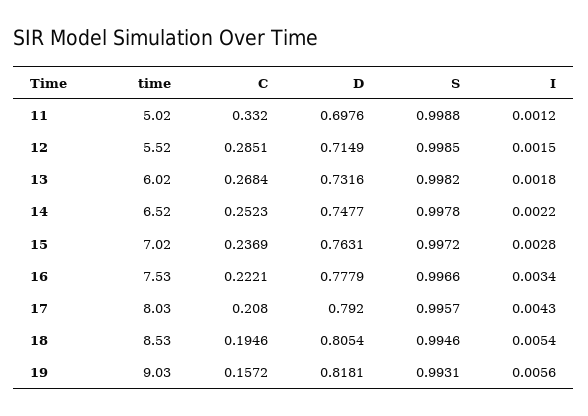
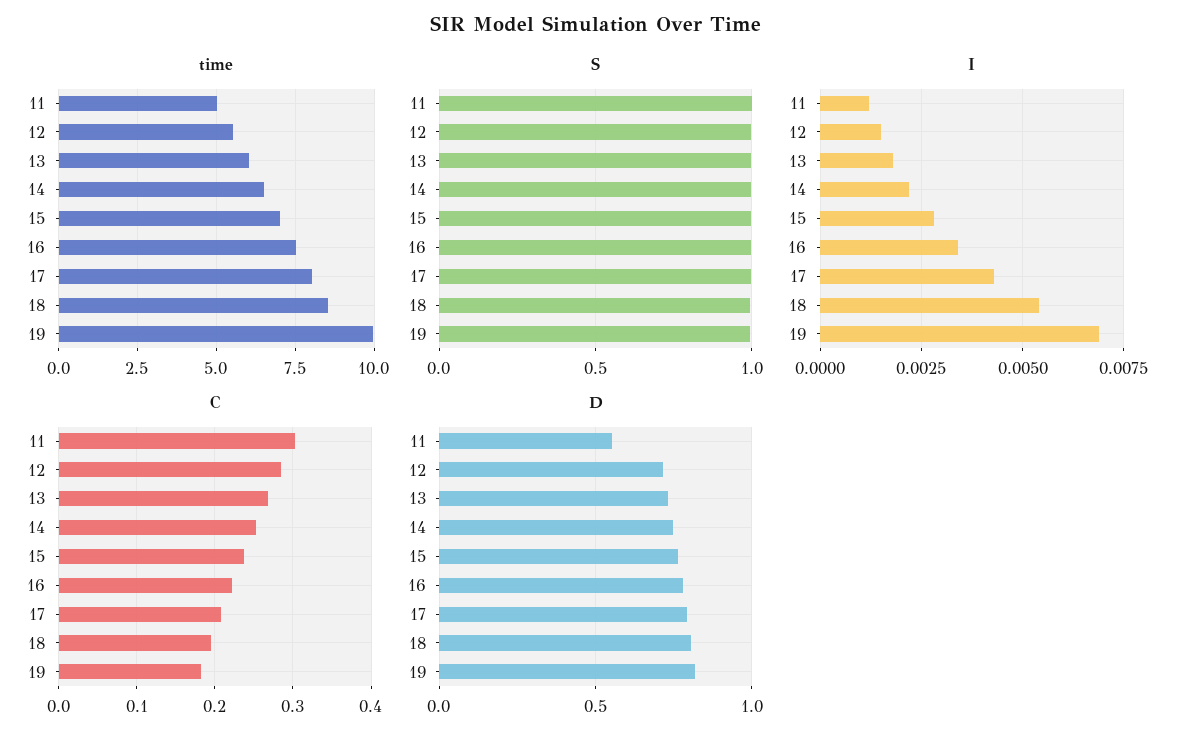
  {
    "time": {
      "11": 5.02,
      "12": 5.52,
      "13": 6.02,
      "14": 6.52,
      "15": 7.02,
      "16": 7.53,
      "17": 8.03,
      "18": 8.53,
-     "19": 9.03
+     "19": 10
    },
    "C": {
-     "11": 0.332,
+     "11": 0.3,
      "12": 0.2851,
      "13": 0.2684,
      "14": 0.2523,
      "15": 0.2369,
      "16": 0.2221,
      "17": 0.208,
      "18": 0.1946,
-     "19": 0.1572
+     "19": 0.18
    },
    "D": {
-     "11": 0.6976,
+     "11": 0.55,
      "12": 0.7149,
      "13": 0.7316,
      "14": 0.7477,
      "15": 0.7631,
      "16": 0.7779,
      "17": 0.792,
      "18": 0.8054,
      "19": 0.8181
    },
    "S": {
      "11": 0.9988,
      "12": 0.9985,
      "13": 0.9982,
      "14": 0.9978,
      "15": 0.9972,
      "16": 0.9966,
      "17": 0.9957,
      "18": 0.9946,
      "19": 0.9931
    },
    "I": {
      "11": 0.0012,
      "12": 0.0015,
      "13": 0.0018,
      "14": 0.0022,
      "15": 0.0028,
      "16": 0.0034,
      "17": 0.0043,
      "18": 0.0054,
-     "19": 0.0056
+     "19": 0.007
    }
  }

